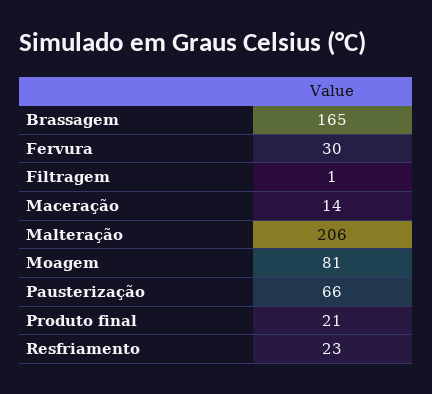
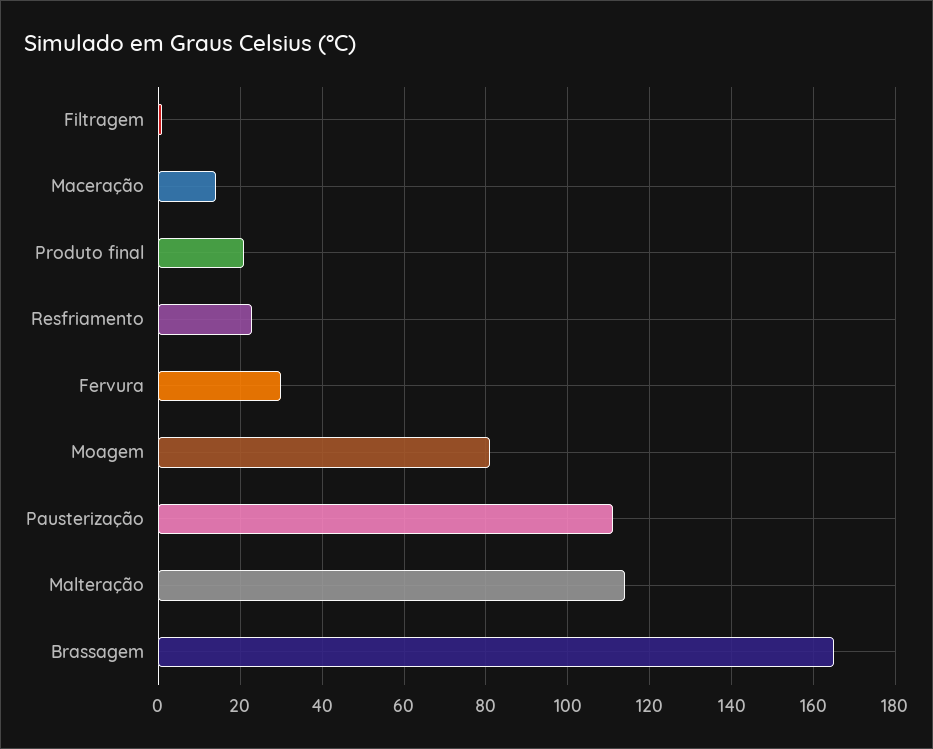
  {
    "Brassagem": 165,
    "Fervura": 30,
    "Filtragem": 1,
    "Maceração": 14,
-   "Malteração": 206,
+   "Malteração": 115,
    "Moagem": 81,
-   "Pausterização": 66,
+   "Pausterização": 110,
    "Produto final": 21,
    "Resfriamento": 23
  }

